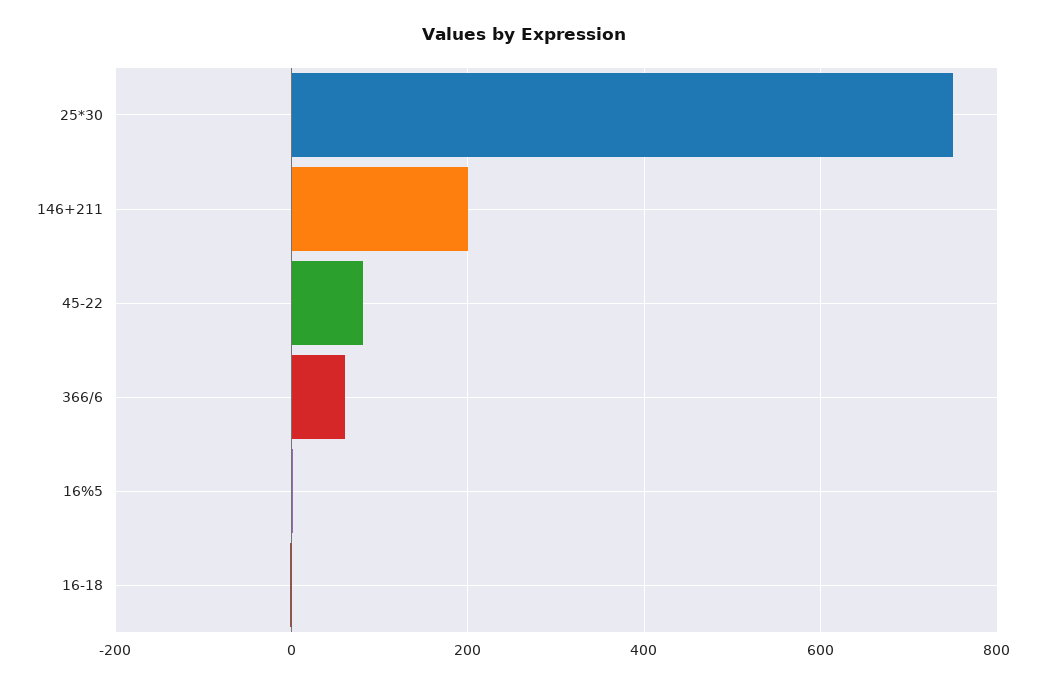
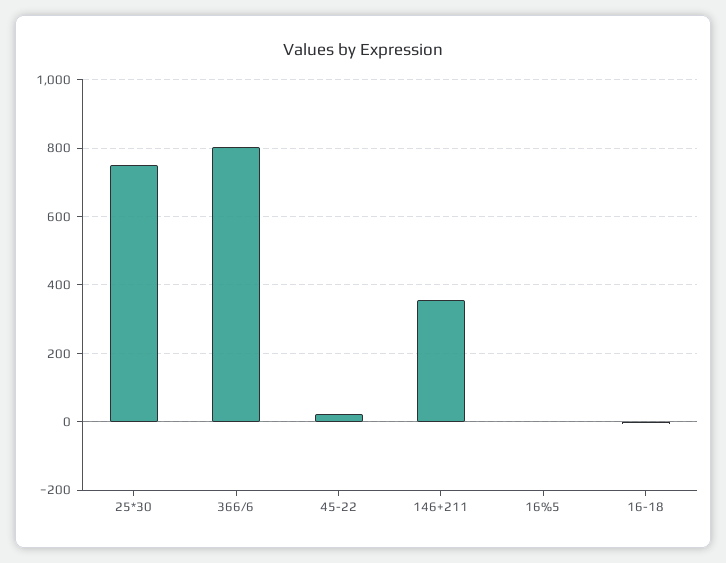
  {
    "25*30": 760,
-   "146+211": 200,
+   "146+211": 360,
-   "45-22": 80,
+   "45-22": 20,
-   "366/6": 60,
+   "366/6": 800,
    "16%5": 0,
    "16-18": 0
  }

